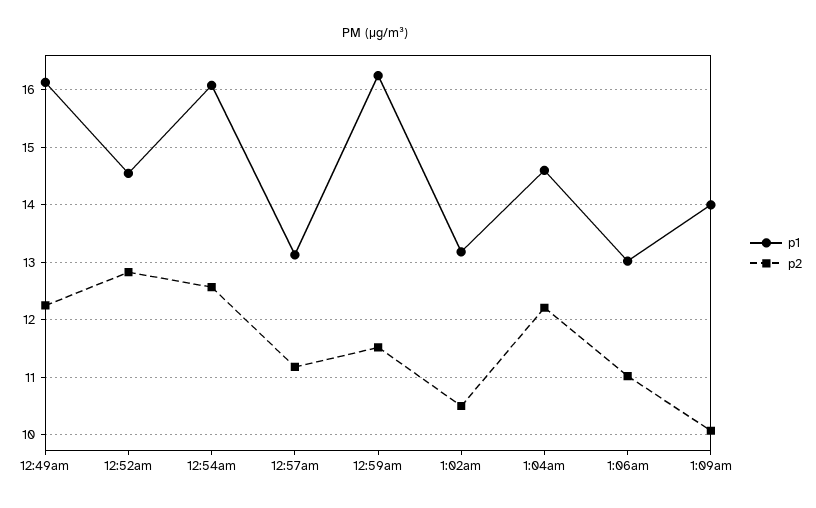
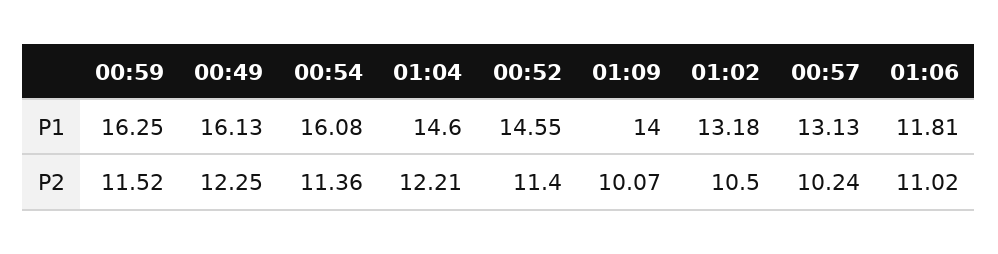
  {
    "p1": {
      "12:49am": 16.13,
      "12:52am": 14.55,
      "12:54am": 16.08,
      "12:57am": 13.13,
      "12:59am": 16.25,
      "1:02am": 13.18,
      "1:04am": 14.6,
-     "1:06am": 13,
+     "1:06am": 11.81,
      "1:09am": 14
    },
    "p2": {
      "12:49am": 12.25,
-     "12:52am": 12.8,
+     "12:52am": 11.4,
-     "12:54am": 12.6,
+     "12:54am": 11.36,
-     "12:57am": 11.2,
+     "12:57am": 10.24,
      "12:59am": 11.52,
      "1:02am": 10.5,
      "1:04am": 12.21,
      "1:06am": 11.02,
      "1:09am": 10.07
    }
  }

